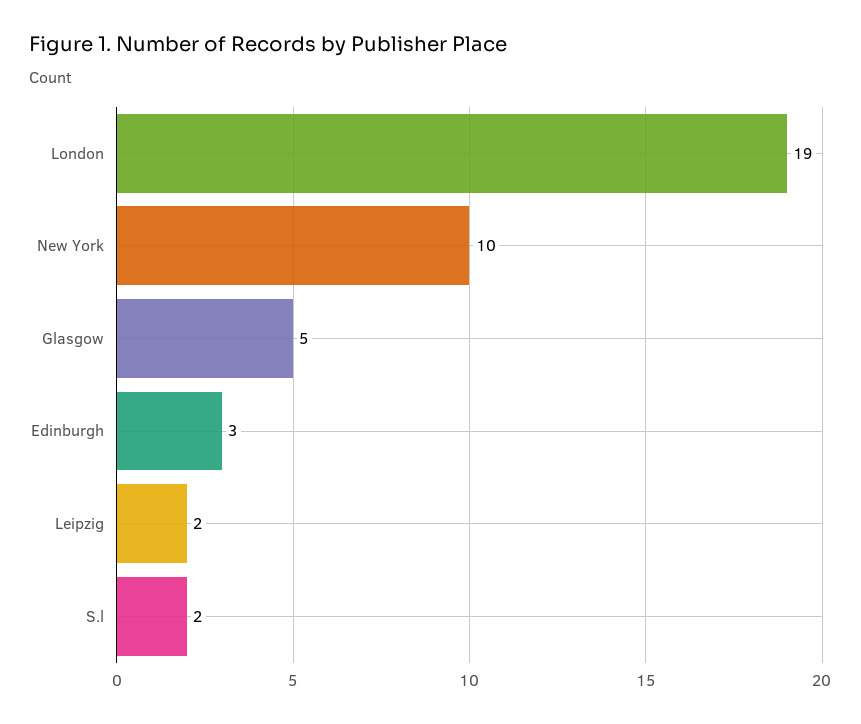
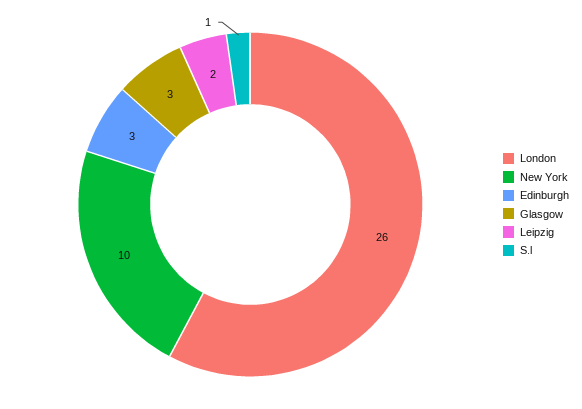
  {
-   "London": 19,
+   "London": 26,
    "New York": 10,
-   "Glasgow": 5,
+   "Glasgow": 3,
    "Edinburgh": 3,
    "Leipzig": 2,
-   "S.l": 2
+   "S.l": 1
  }

